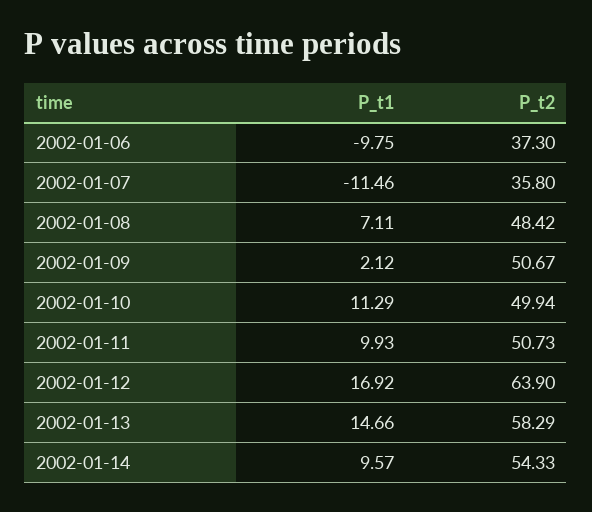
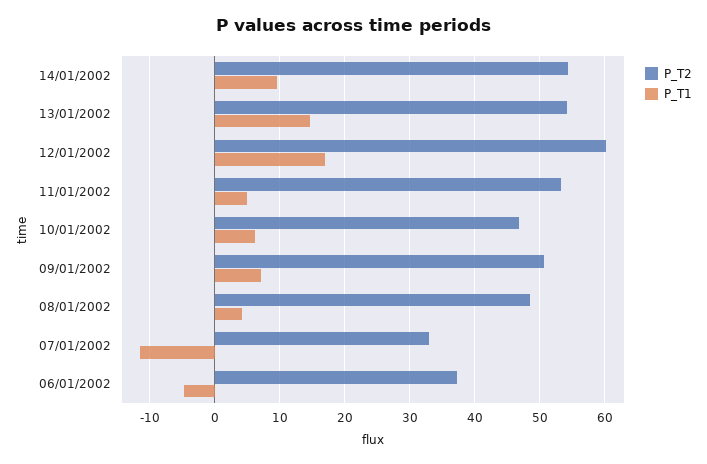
  {
    "P_t1": {
-     "2002-01-06": -9.75,
+     "2002-01-06": -5,
      "2002-01-07": -11.46,
-     "2002-01-08": 7.11,
+     "2002-01-08": 4,
-     "2002-01-09": 2.12,
+     "2002-01-09": 7,
-     "2002-01-10": 11.29,
+     "2002-01-10": 6,
-     "2002-01-11": 9.93,
+     "2002-01-11": 5,
      "2002-01-12": 16.92,
      "2002-01-13": 14.66,
      "2002-01-14": 9.57
    },
    "P_t2": {
      "2002-01-06": 37.3,
-     "2002-01-07": 35.8,
+     "2002-01-07": 33,
      "2002-01-08": 48.42,
      "2002-01-09": 50.67,
-     "2002-01-10": 49.94,
+     "2002-01-10": 47,
-     "2002-01-11": 50.73,
+     "2002-01-11": 53,
-     "2002-01-12": 63.9,
+     "2002-01-12": 60,
-     "2002-01-13": 58.29,
+     "2002-01-13": 54,
      "2002-01-14": 54.33
    }
  }

